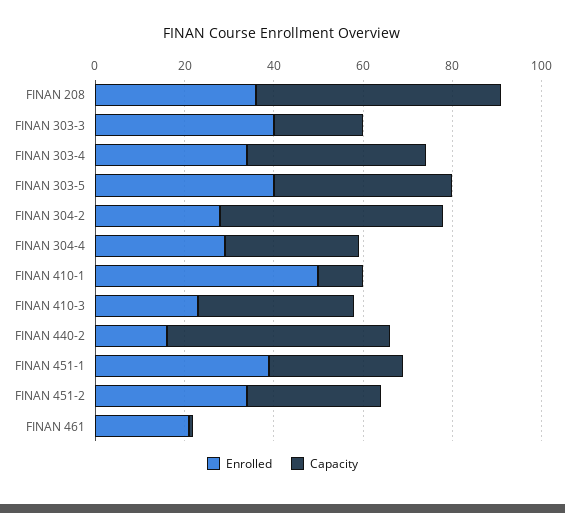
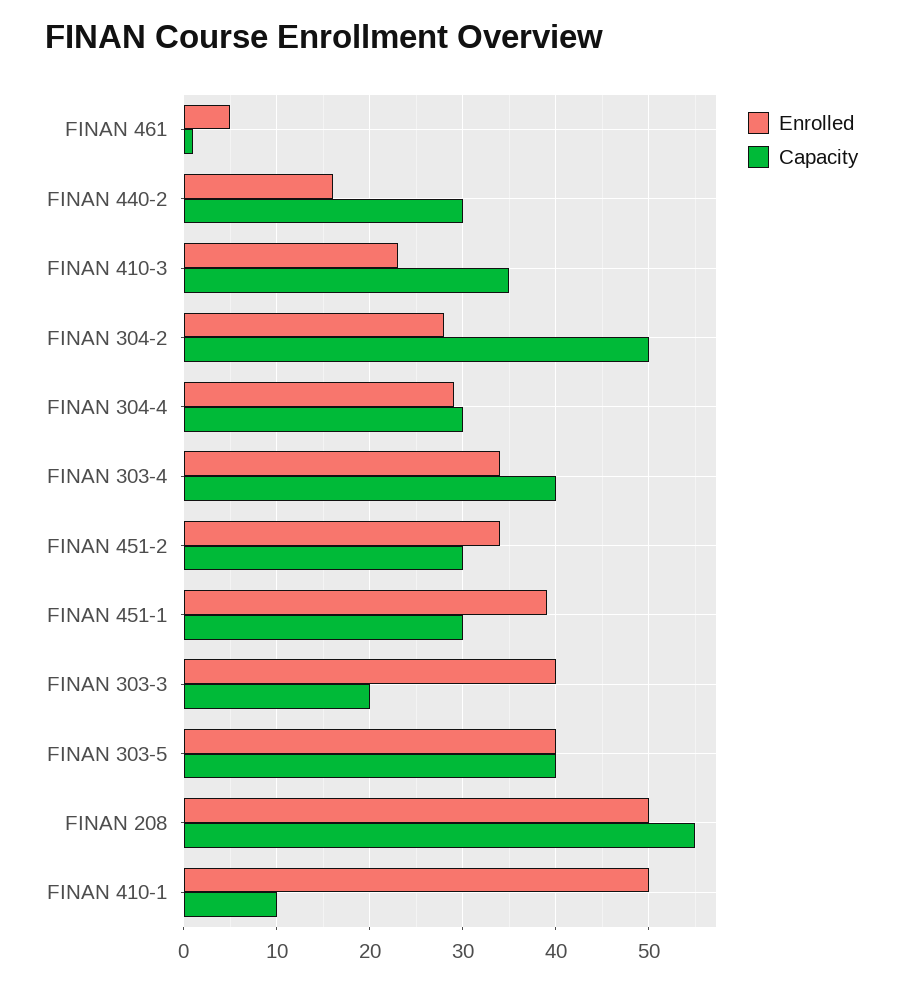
  {
    "Enrolled": {
-     "FINAN 208": 35,
+     "FINAN 208": 50,
      "FINAN 303-3": 40,
      "FINAN 303-4": 34,
      "FINAN 303-5": 40,
      "FINAN 304-2": 28,
      "FINAN 304-4": 29,
      "FINAN 410-1": 50,
      "FINAN 410-3": 23,
      "FINAN 440-2": 16,
      "FINAN 451-1": 39,
      "FINAN 451-2": 34,
-     "FINAN 461": 20
+     "FINAN 461": 5
    },
    "Capacity": {
      "FINAN 208": 55,
      "FINAN 303-3": 20,
      "FINAN 303-4": 40,
      "FINAN 303-5": 40,
      "FINAN 304-2": 50,
      "FINAN 304-4": 30,
      "FINAN 410-1": 10,
      "FINAN 410-3": 35,
-     "FINAN 440-2": 50,
+     "FINAN 440-2": 30,
      "FINAN 451-1": 30,
      "FINAN 451-2": 30,
      "FINAN 461": 1
    }
  }

